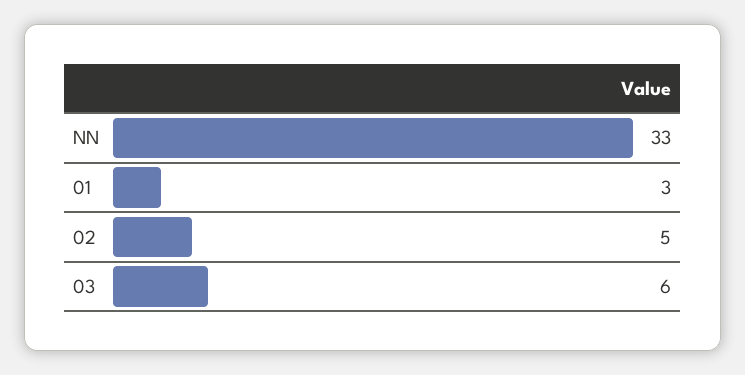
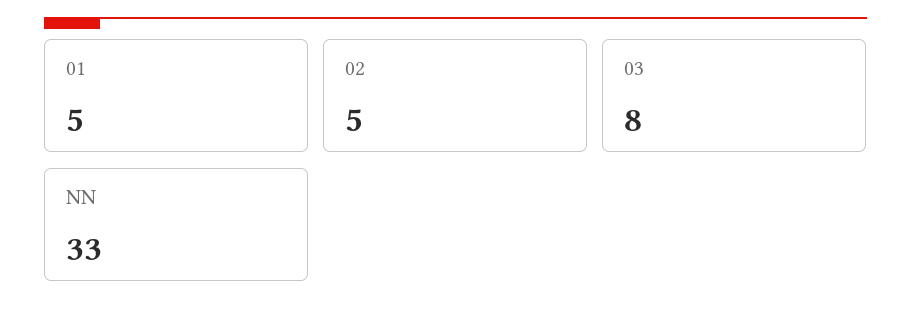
  {
    "NN": 33,
-   "01": 3,
+   "01": 5,
    "02": 5,
-   "03": 6
+   "03": 8
  }

